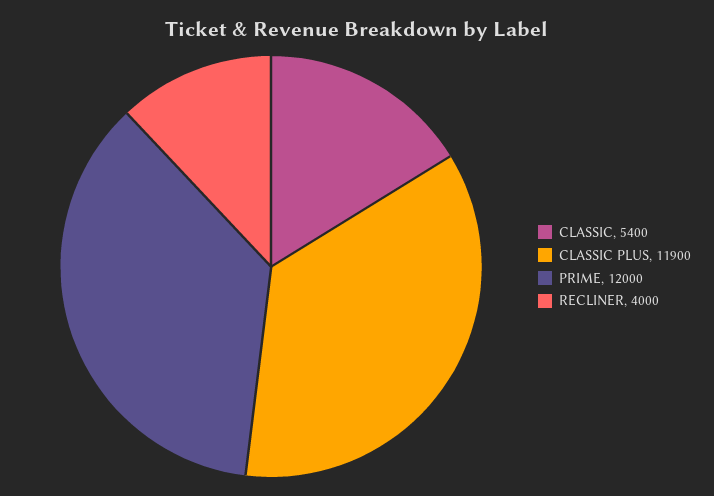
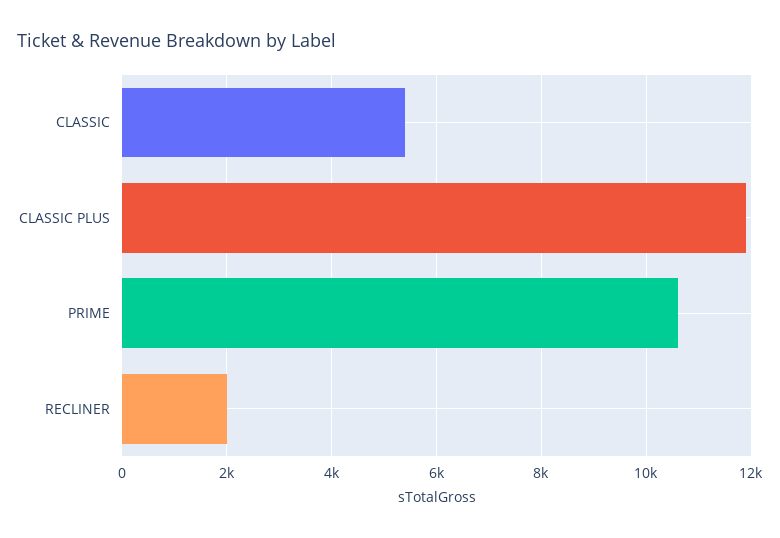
  {
    "CLASSIC": 5400,
    "CLASSIC PLUS": 11900,
-   "PRIME": 12000,
+   "PRIME": 10600,
-   "RECLINER": 4000
+   "RECLINER": 2000
  }

